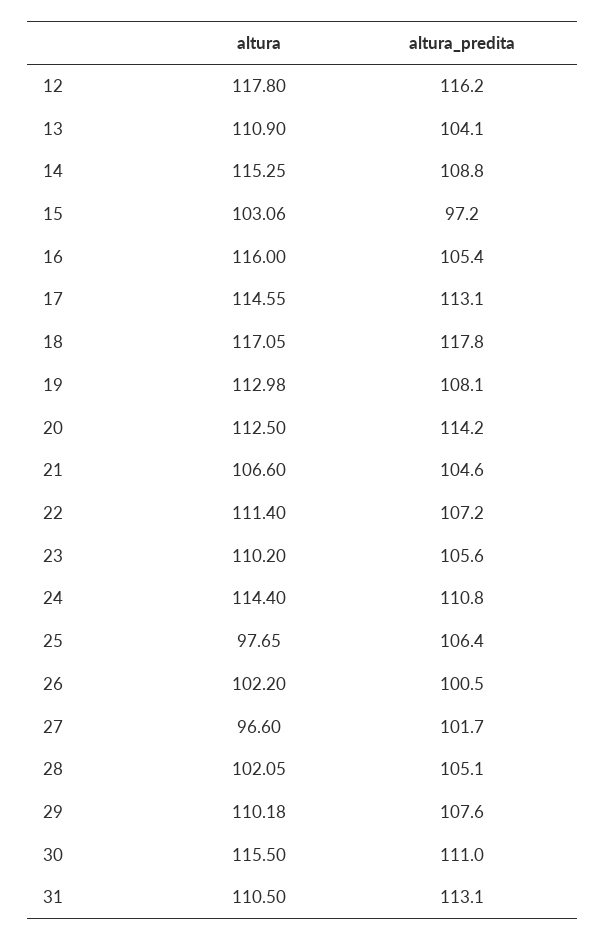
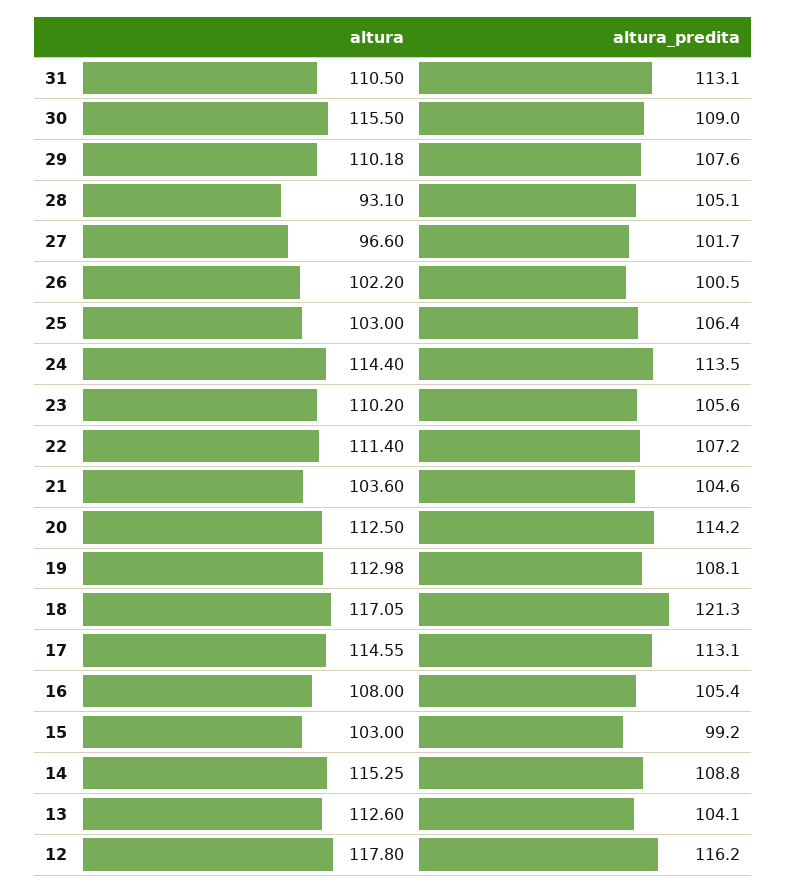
  {
    "altura": {
      "12": 117.8,
-     "13": 110.9,
+     "13": 112.6,
      "14": 115.25,
-     "15": 103.06,
+     "15": 103,
-     "16": 116,
+     "16": 108,
      "17": 114.55,
      "18": 117.05,
      "19": 112.98,
      "20": 112.5,
-     "21": 106.6,
+     "21": 103.6,
      "22": 111.4,
      "23": 110.2,
      "24": 114.4,
-     "25": 97.65,
+     "25": 103,
      "26": 102.2,
      "27": 96.6,
-     "28": 102.05,
+     "28": 93.1,
      "29": 110.18,
      "30": 115.5,
      "31": 110.5
    },
    "altura_predita": {
      "12": 116.2,
      "13": 104.1,
      "14": 108.8,
-     "15": 97.2,
+     "15": 99.2,
      "16": 105.4,
      "17": 113.1,
-     "18": 117.8,
+     "18": 121.3,
      "19": 108.1,
      "20": 114.2,
      "21": 104.6,
      "22": 107.2,
      "23": 105.6,
-     "24": 110.8,
+     "24": 113.5,
      "25": 106.4,
      "26": 100.5,
      "27": 101.7,
      "28": 105.1,
      "29": 107.6,
-     "30": 111,
+     "30": 109,
      "31": 113.1
    }
  }

